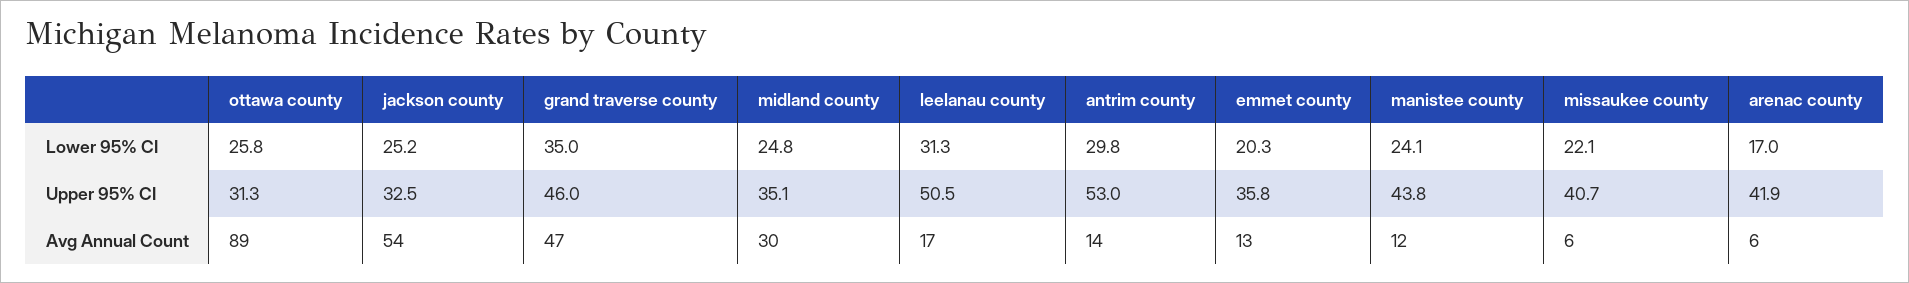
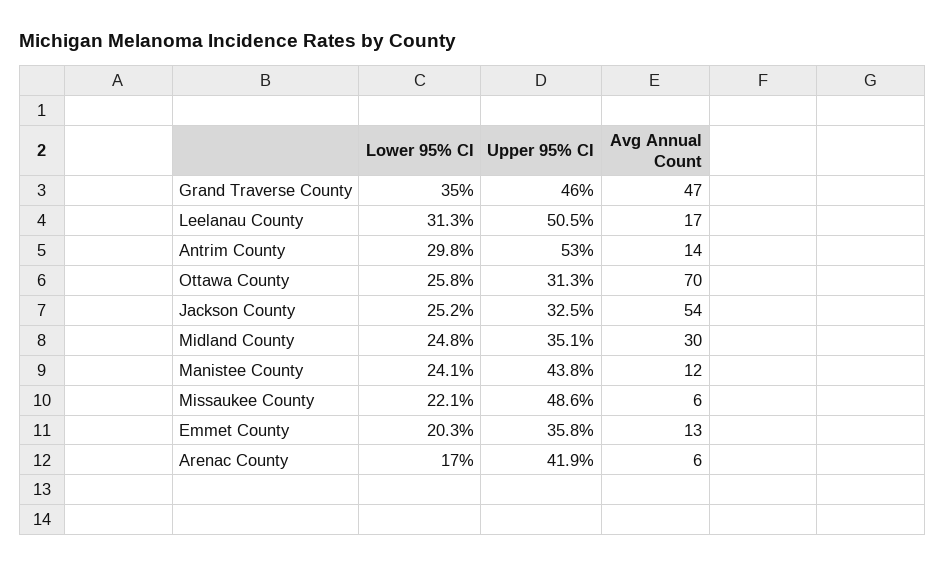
  {
    "ottawa county": {
      "Lower 95% CI": 25.8,
      "Upper 95% CI": 31.3,
-     "Avg Annual Count": 89
+     "Avg Annual Count": 70
    },
    "jackson county": {
      "Lower 95% CI": 25.2,
      "Upper 95% CI": 32.5,
      "Avg Annual Count": 54
    },
    "grand traverse county": {
      "Lower 95% CI": 35,
      "Upper 95% CI": 46,
      "Avg Annual Count": 47
    },
    "midland county": {
      "Lower 95% CI": 24.8,
      "Upper 95% CI": 35.1,
      "Avg Annual Count": 30
    },
    "leelanau county": {
      "Lower 95% CI": 31.3,
      "Upper 95% CI": 50.5,
      "Avg Annual Count": 17
    },
    "antrim county": {
      "Lower 95% CI": 29.8,
      "Upper 95% CI": 53,
      "Avg Annual Count": 14
    },
    "emmet county": {
      "Lower 95% CI": 20.3,
      "Upper 95% CI": 35.8,
      "Avg Annual Count": 13
    },
    "manistee county": {
      "Lower 95% CI": 24.1,
      "Upper 95% CI": 43.8,
      "Avg Annual Count": 12
    },
    "missaukee county": {
      "Lower 95% CI": 22.1,
-     "Upper 95% CI": 40.7,
+     "Upper 95% CI": 48.6,
      "Avg Annual Count": 6
    },
    "arenac county": {
      "Lower 95% CI": 17,
      "Upper 95% CI": 41.9,
      "Avg Annual Count": 6
    }
  }

